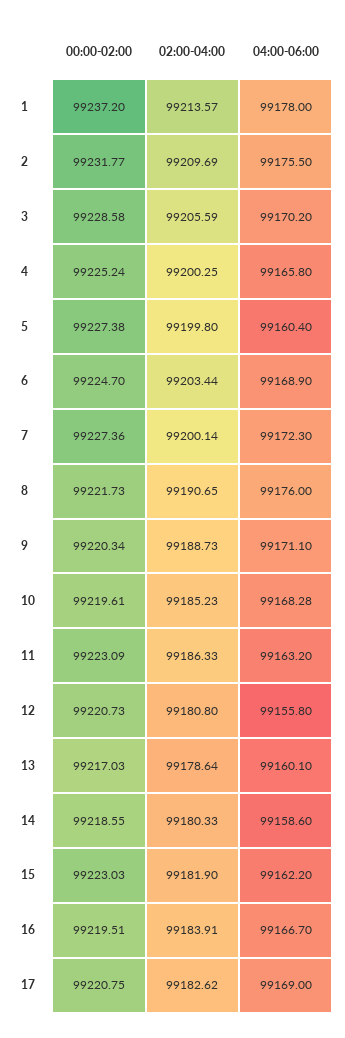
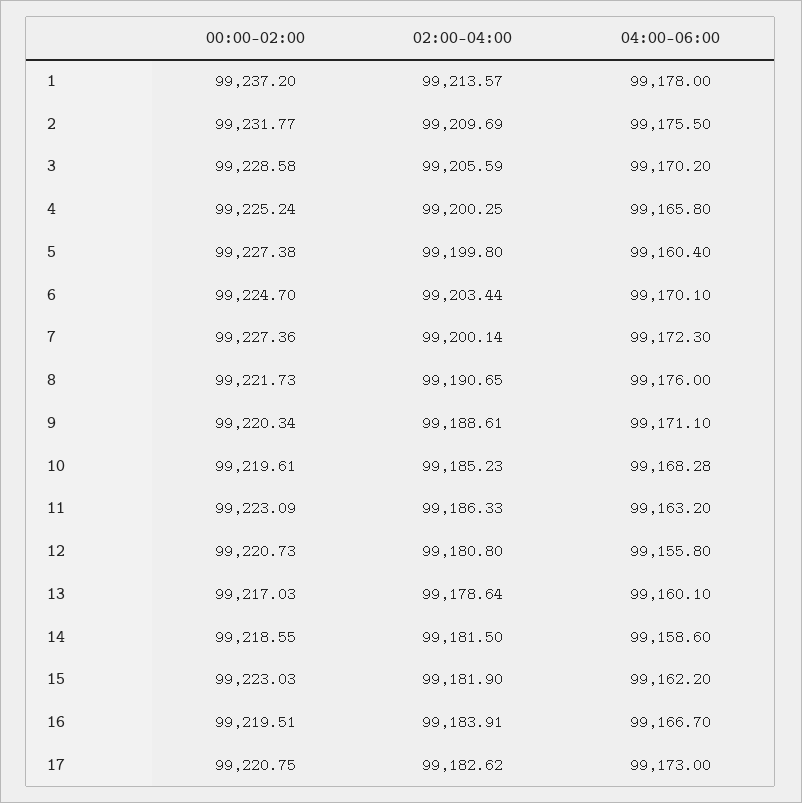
  {
    "00:00-02:00": {
      "1": 99237.2,
      "2": 99231.77,
      "3": 99228.58,
      "4": 99225.24,
      "5": 99227.38,
      "6": 99224.7,
      "7": 99227.36,
      "8": 99221.73,
      "9": 99220.34,
      "10": 99219.61,
      "11": 99223.09,
      "12": 99220.73,
      "13": 99217.03,
      "14": 99218.55,
      "15": 99223.03,
      "16": 99219.51,
      "17": 99220.75
    },
    "02:00-04:00": {
      "1": 99213.57,
      "2": 99209.69,
      "3": 99205.59,
      "4": 99200.25,
      "5": 99199.8,
      "6": 99203.44,
      "7": 99200.14,
      "8": 99190.65,
-     "9": 99188.73,
+     "9": 99188.61,
      "10": 99185.23,
      "11": 99186.33,
      "12": 99180.8,
      "13": 99178.64,
-     "14": 99180.33,
+     "14": 99181.5,
      "15": 99181.9,
      "16": 99183.91,
      "17": 99182.62
    },
    "04:00-06:00": {
      "1": 99178,
      "2": 99175.5,
      "3": 99170.2,
      "4": 99165.8,
      "5": 99160.4,
-     "6": 99168.9,
+     "6": 99170.1,
      "7": 99172.3,
      "8": 99176,
      "9": 99171.1,
      "10": 99168.28,
      "11": 99163.2,
      "12": 99155.8,
      "13": 99160.1,
      "14": 99158.6,
      "15": 99162.2,
      "16": 99166.7,
-     "17": 99169
+     "17": 99173
    }
  }

